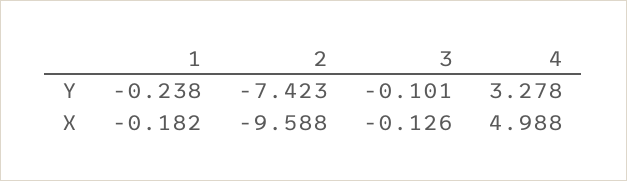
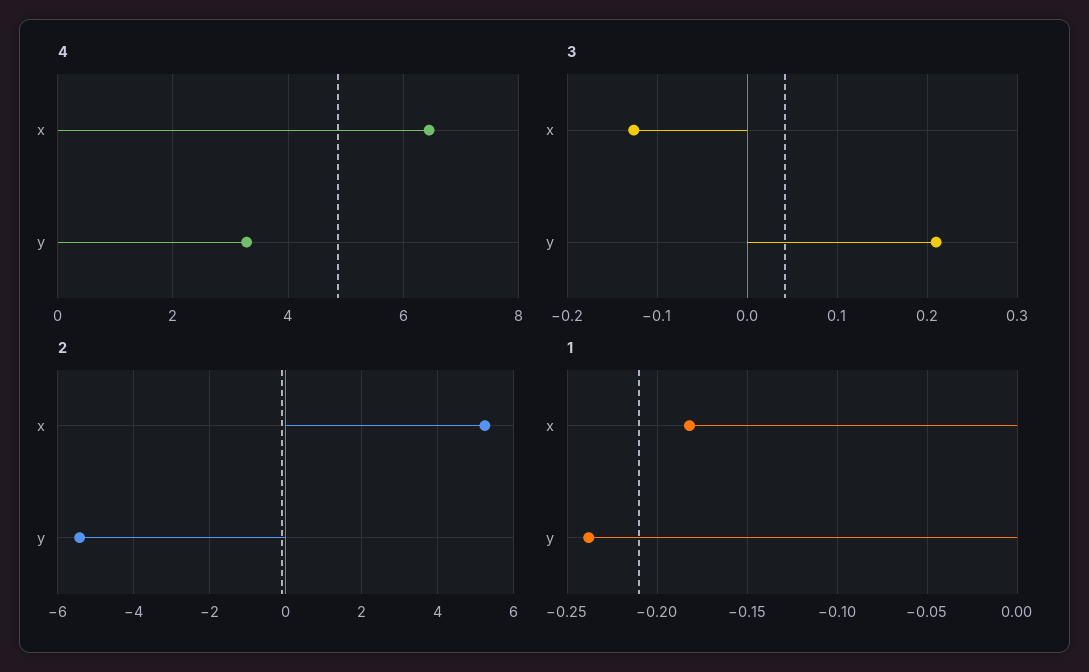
  {
    "1": {
      "Y": -0.238,
      "X": -0.182
    },
    "2": {
-     "Y": -7.423,
+     "Y": -5.4,
-     "X": -9.588
+     "X": 5.2
    },
    "3": {
-     "Y": -0.101,
+     "Y": 0.21,
      "X": -0.126
    },
    "4": {
      "Y": 3.278,
-     "X": 4.988
+     "X": 6.4
    }
  }

